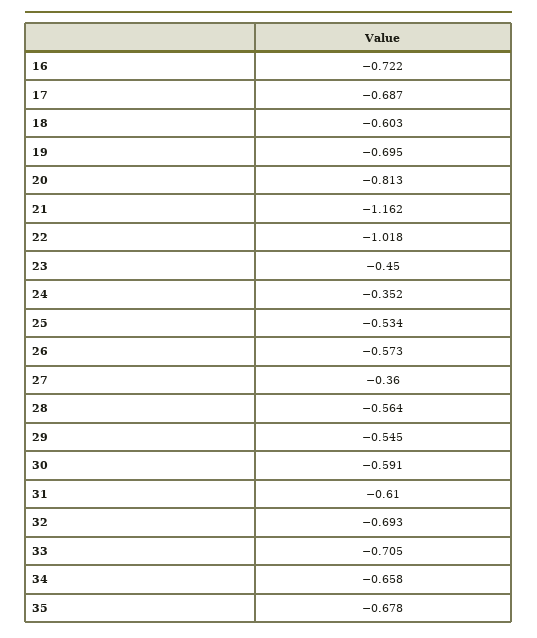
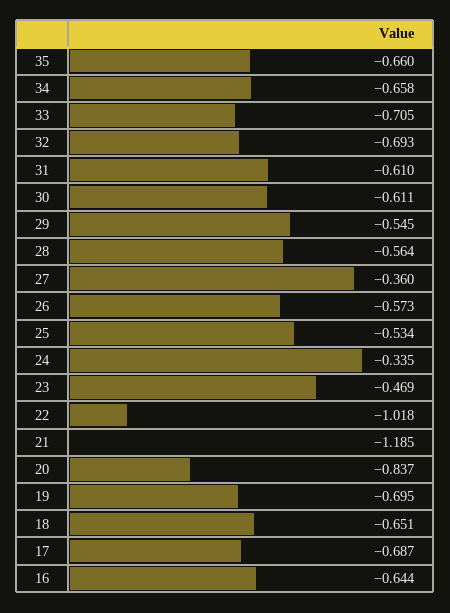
  {
-   "16": -0.722,
+   "16": -0.644,
    "17": -0.687,
-   "18": -0.603,
+   "18": -0.651,
    "19": -0.695,
-   "20": -0.813,
+   "20": -0.837,
-   "21": -1.162,
+   "21": -1.185,
    "22": -1.018,
-   "23": -0.45,
+   "23": -0.469,
-   "24": -0.352,
+   "24": -0.335,
    "25": -0.534,
    "26": -0.573,
    "27": -0.36,
    "28": -0.564,
    "29": -0.545,
-   "30": -0.591,
+   "30": -0.611,
    "31": -0.61,
    "32": -0.693,
    "33": -0.705,
    "34": -0.658,
-   "35": -0.678
+   "35": -0.66
  }

